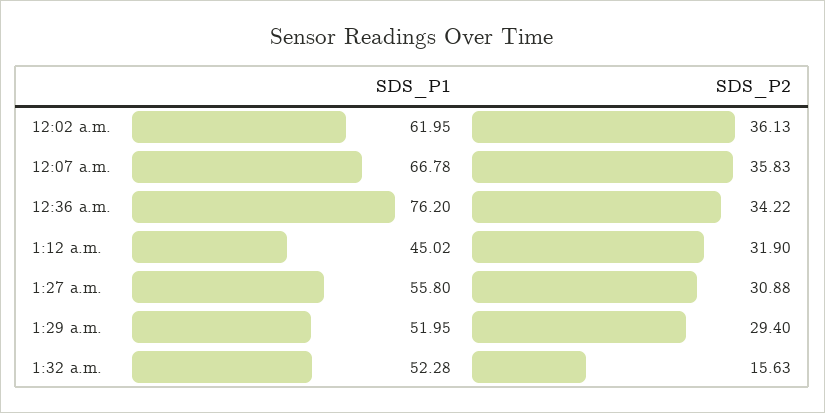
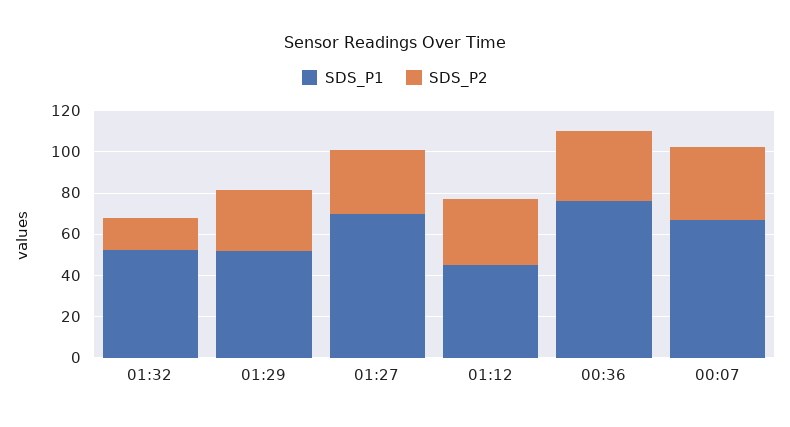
  {
    "SDS_P1": {
-     "12:02 a.m.": 61.95,
      "12:07 a.m.": 66.78,
      "12:36 a.m.": 76.2,
      "1:12 a.m.": 45.02,
-     "1:27 a.m.": 55.8,
+     "1:27 a.m.": 70,
      "1:29 a.m.": 51.95,
      "1:32 a.m.": 52.28
    },
    "SDS_P2": {
-     "12:02 a.m.": 36.13,
      "12:07 a.m.": 35.83,
      "12:36 a.m.": 34.22,
      "1:12 a.m.": 31.9,
      "1:27 a.m.": 30.88,
      "1:29 a.m.": 29.4,
      "1:32 a.m.": 15.63
    }
  }

